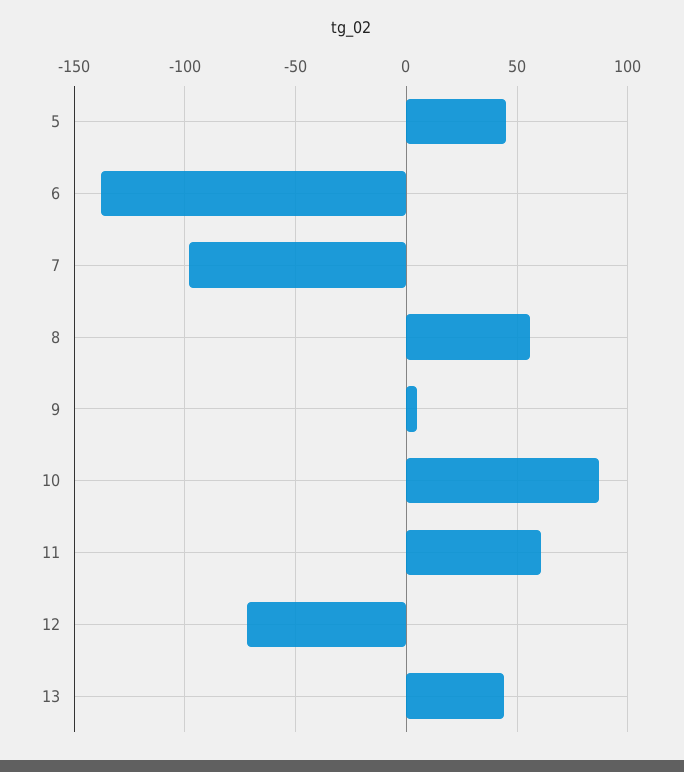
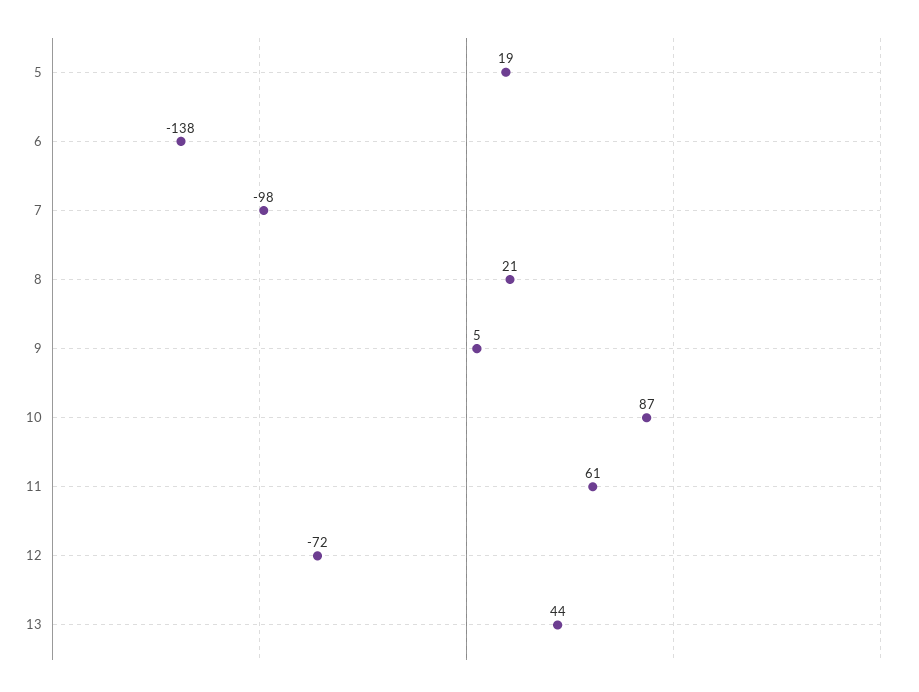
  {
-   "5": 45,
+   "5": 19,
    "6": -138,
    "7": -98,
-   "8": 55,
+   "8": 21,
    "9": 5,
    "10": 87,
    "11": 61,
    "12": -72,
    "13": 44
  }

